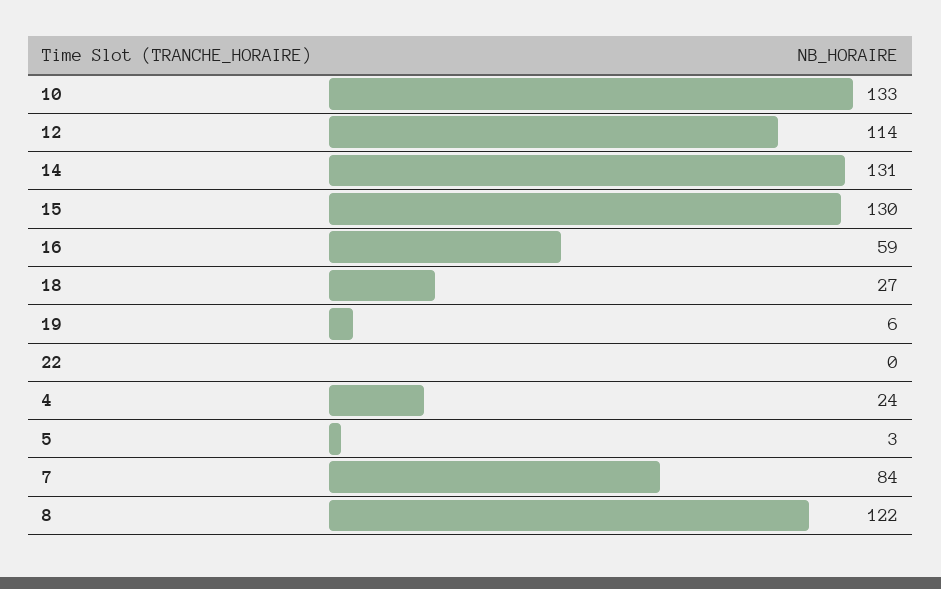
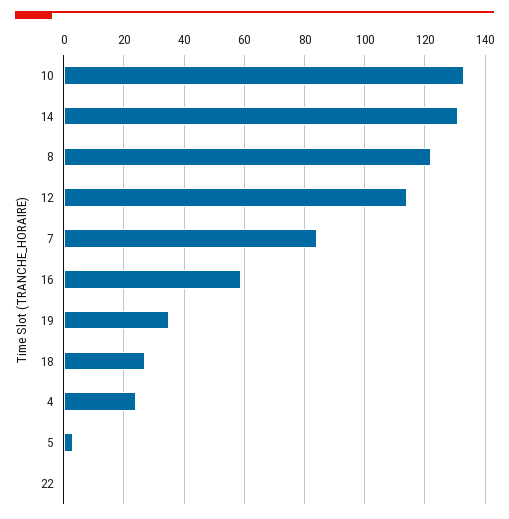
  {
    "10": 133,
    "12": 114,
    "14": 131,
-   "15": 130,
    "16": 59,
    "18": 27,
-   "19": 6,
+   "19": 35,
    "22": 0,
    "4": 24,
    "5": 3,
    "7": 84,
    "8": 122
  }

